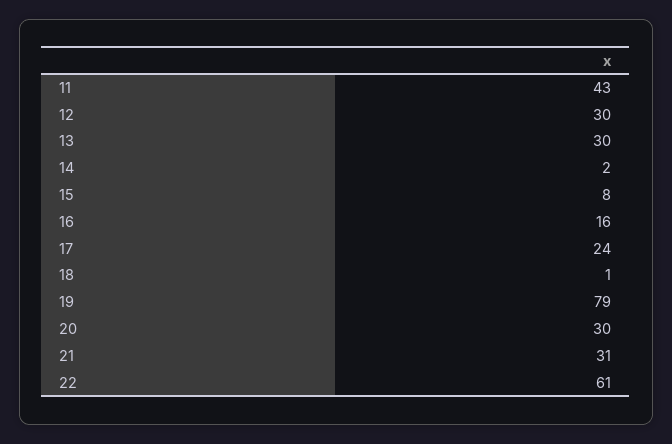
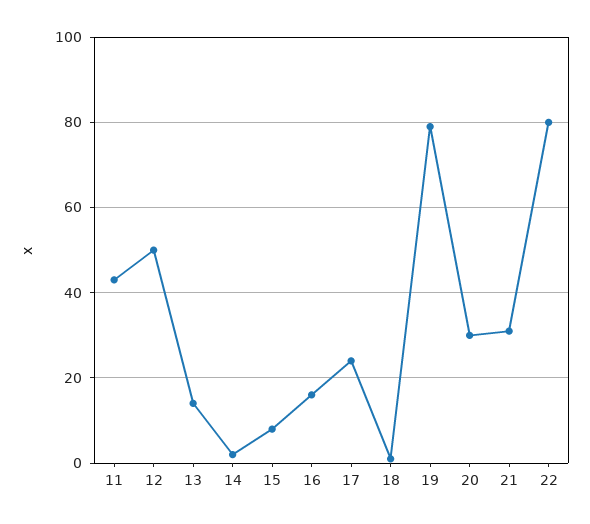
  {
    "11": 43,
-   "12": 30,
+   "12": 50,
-   "13": 30,
+   "13": 15,
    "14": 2,
    "15": 8,
    "16": 16,
    "17": 24,
    "18": 1,
    "19": 79,
    "20": 30,
    "21": 31,
-   "22": 61
+   "22": 80
  }

